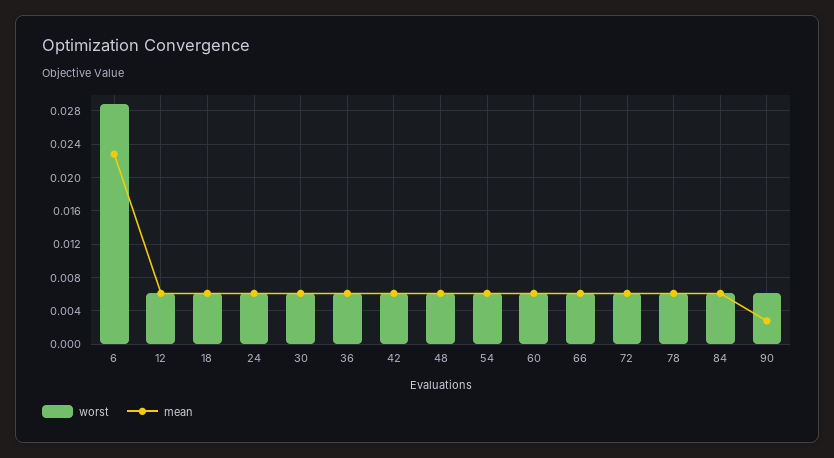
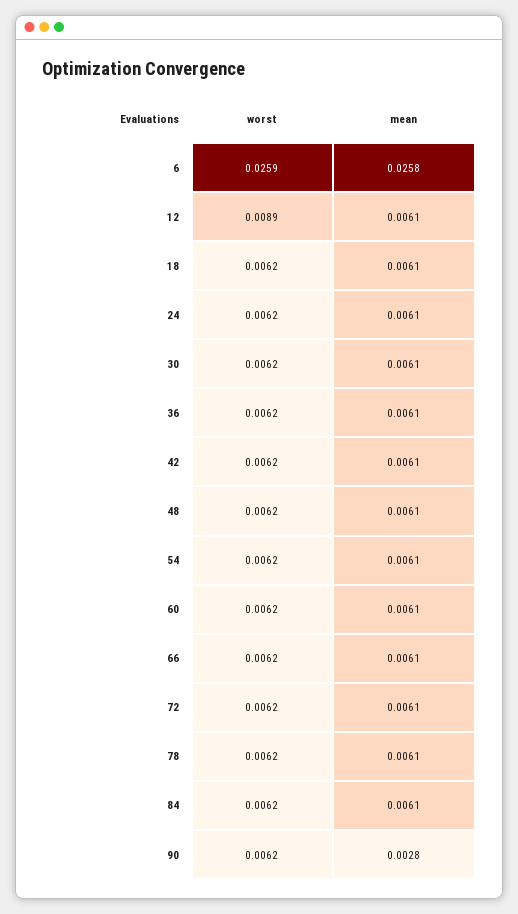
  {
    "worst": {
-     "6": 0.029,
+     "6": 0.0259,
-     "12": 0.006,
+     "12": 0.0089,
      "18": 0.0062,
      "24": 0.0062,
      "30": 0.0062,
      "36": 0.0062,
      "42": 0.0062,
      "48": 0.0062,
      "54": 0.0062,
      "60": 0.0062,
      "66": 0.0062,
      "72": 0.0062,
      "78": 0.0062,
      "84": 0.0062,
      "90": 0.0062
    },
    "mean": {
-     "6": 0.023,
+     "6": 0.0258,
      "12": 0.0061,
      "18": 0.0061,
      "24": 0.0061,
      "30": 0.0061,
      "36": 0.0061,
      "42": 0.0061,
      "48": 0.0061,
      "54": 0.0061,
      "60": 0.0061,
      "66": 0.0061,
      "72": 0.0061,
      "78": 0.0061,
      "84": 0.0061,
      "90": 0.0028
    }
  }

